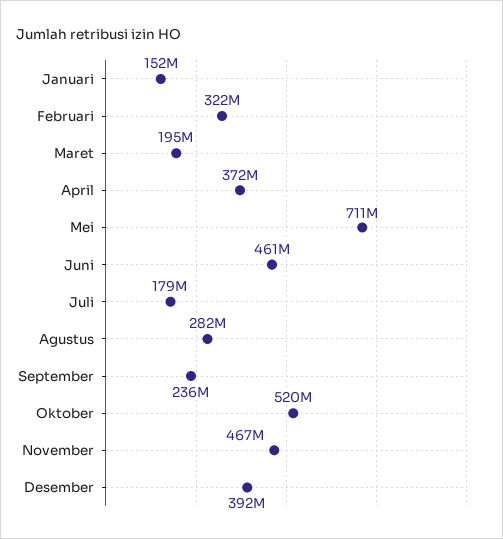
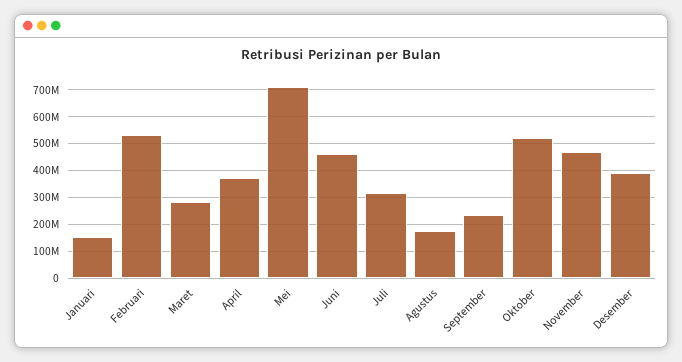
  {
    "Januari": 152000000,
-   "Februari": 322000000,
+   "Februari": 525000000,
-   "Maret": 195000000,
+   "Maret": 275000000,
    "April": 372000000,
    "Mei": 711000000,
    "Juni": 461000000,
-   "Juli": 179000000,
+   "Juli": 325000000,
-   "Agustus": 282000000,
+   "Agustus": 175000000,
    "September": 236000000,
    "Oktober": 520000000,
    "November": 467000000,
    "Desember": 392000000
  }

